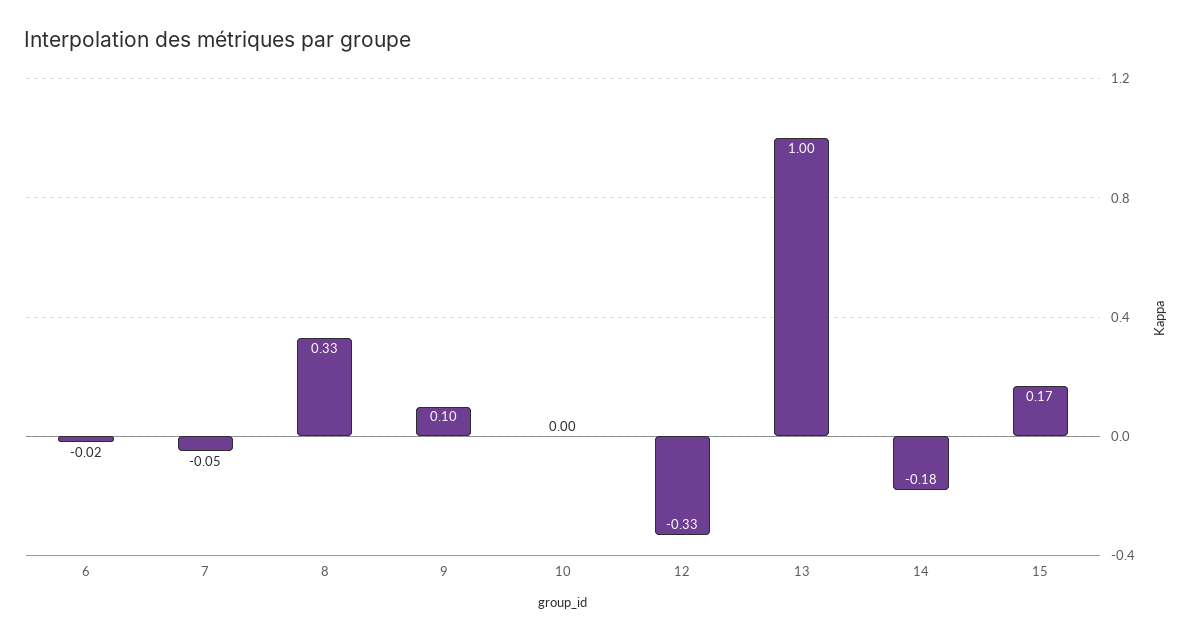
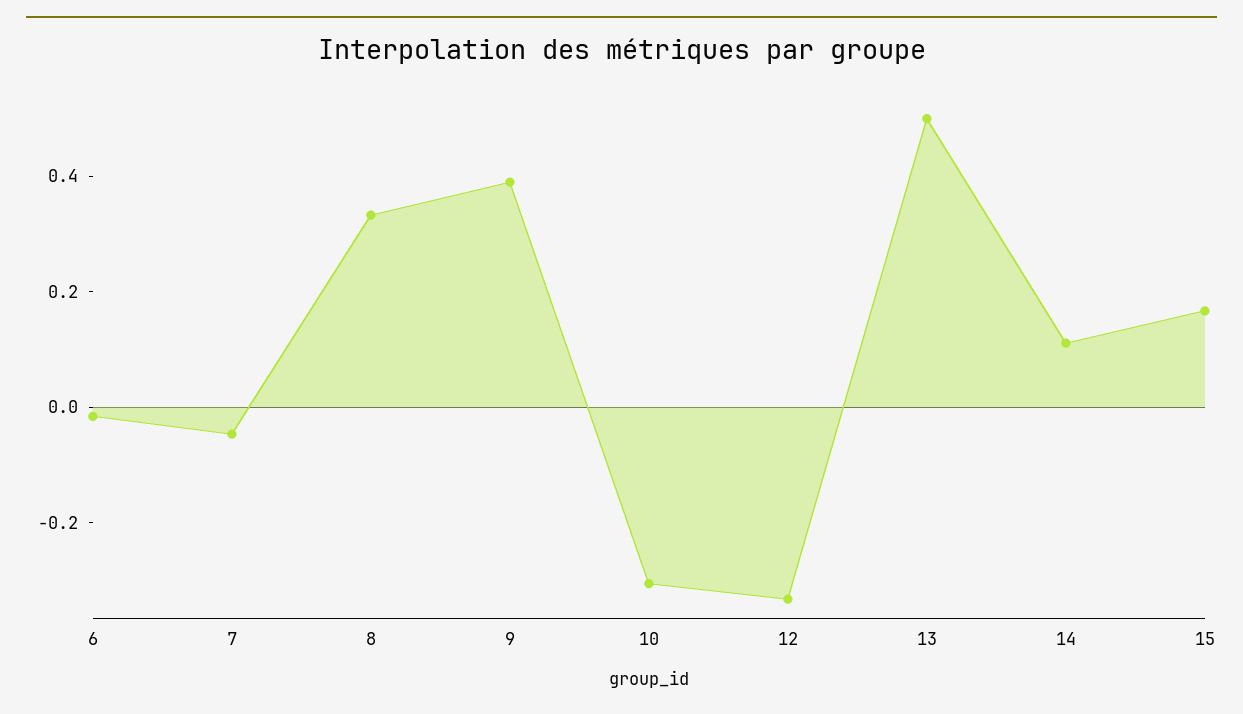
  {
    "6": -0.02,
    "7": -0.05,
    "8": 0.33,
-   "9": 0.1,
+   "9": 0.4,
-   "10": 0,
+   "10": -0.3,
    "12": -0.33,
-   "13": 1,
+   "13": 0.5,
-   "14": -0.18,
+   "14": 0.1,
    "15": 0.17
  }

